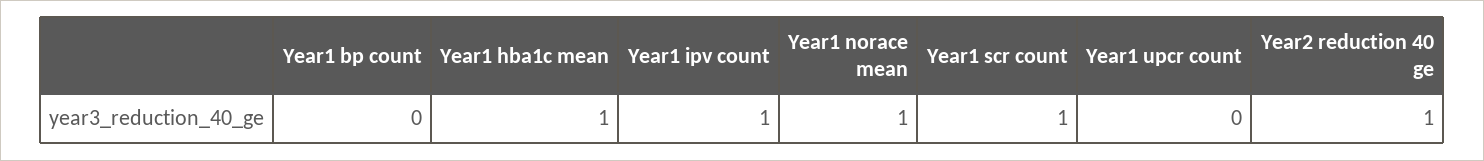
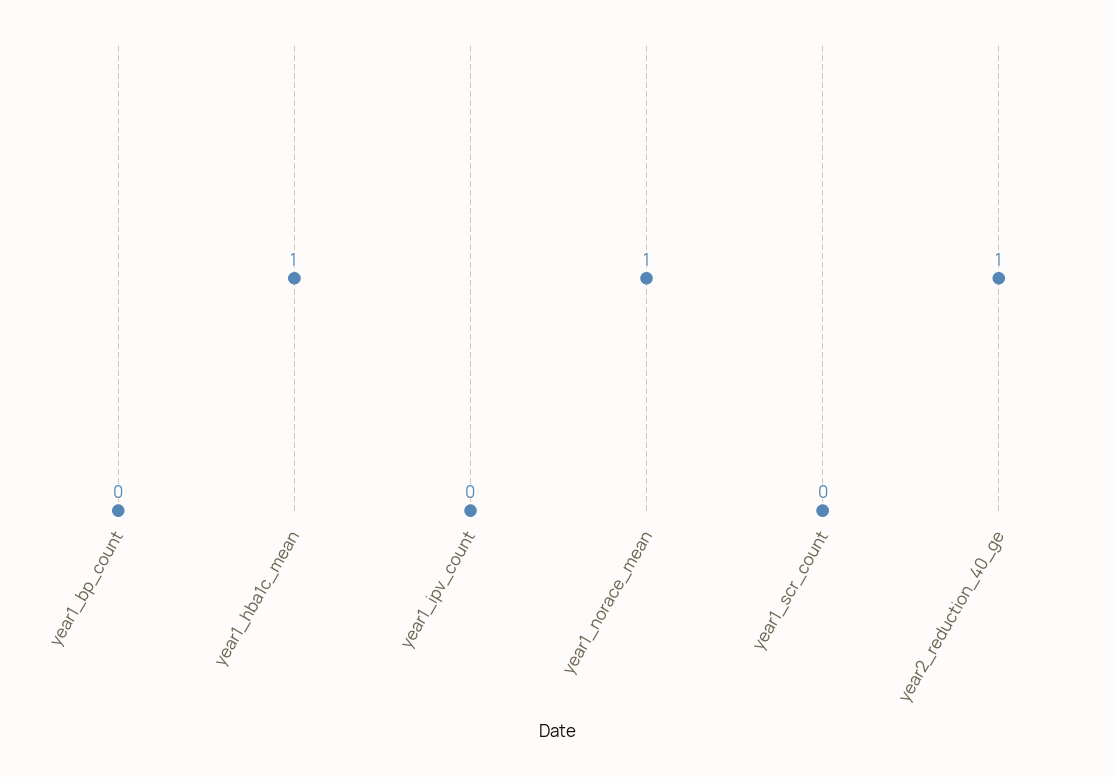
  {
    "Year1 bp count": 0,
    "Year1 hba1c mean": 1,
-   "Year1 ipv count": 1,
+   "Year1 ipv count": 0,
    "Year1 norace mean": 1,
-   "Year1 scr count": 1,
+   "Year1 scr count": 0,
-   "Year1 upcr count": 0,
    "Year2 reduction 40 ge": 1
  }

